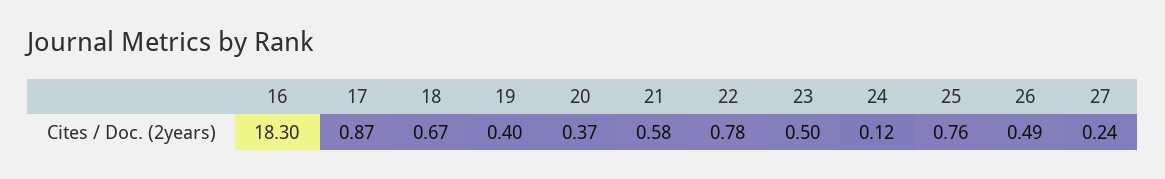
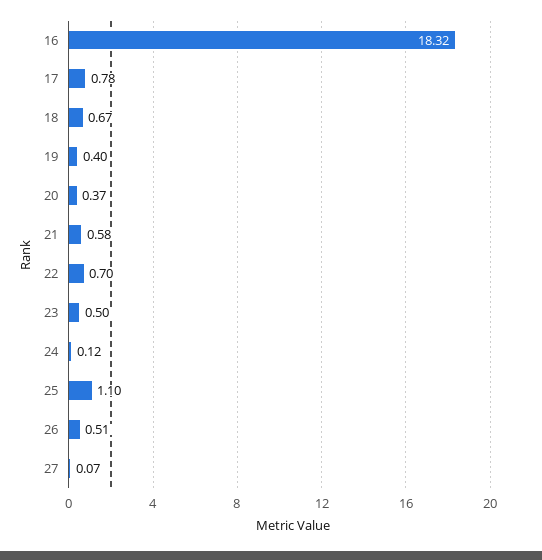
  {
-   "16": 18.3,
+   "16": 18.32,
-   "17": 0.87,
+   "17": 0.78,
    "18": 0.67,
    "19": 0.4,
    "20": 0.37,
    "21": 0.58,
-   "22": 0.78,
+   "22": 0.7,
    "23": 0.5,
    "24": 0.12,
-   "25": 0.76,
+   "25": 1.1,
-   "26": 0.49,
+   "26": 0.51,
-   "27": 0.24
+   "27": 0.07
  }

